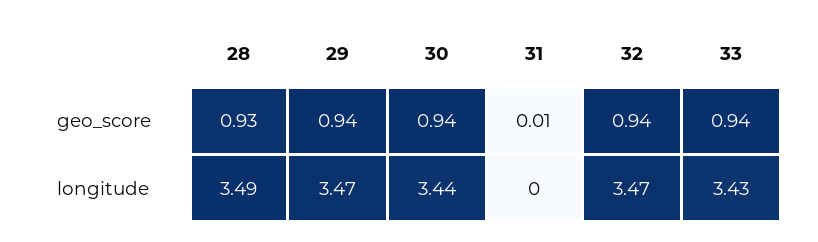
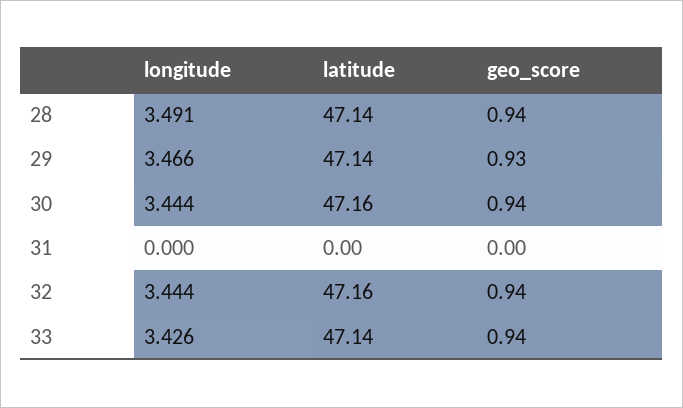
  {
    "28": {
-     "geo_score": 0.93,
+     "geo_score": 0.94,
-     "longitude": 3.491
+     "longitude": 3.491,
+     "latitude": 47.14
    },
    "29": {
-     "geo_score": 0.94,
+     "geo_score": 0.93,
-     "longitude": 3.466
+     "longitude": 3.466,
+     "latitude": 47.14
    },
    "30": {
      "geo_score": 0.94,
-     "longitude": 3.444
+     "longitude": 3.444,
+     "latitude": 47.16
    },
    "31": {
-     "geo_score": 0.01,
+     "geo_score": 0,
-     "longitude": 0
+     "longitude": 0,
+     "latitude": 0
    },
    "32": {
      "geo_score": 0.94,
-     "longitude": 3.47
+     "longitude": 3.444,
+     "latitude": 47.16
    },
    "33": {
      "geo_score": 0.94,
-     "longitude": 3.426
+     "longitude": 3.426,
+     "latitude": 47.14
    }
  }

